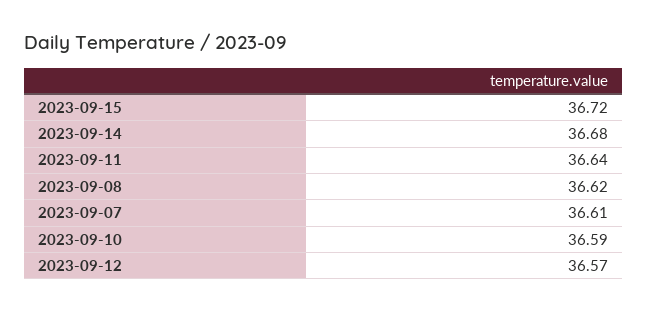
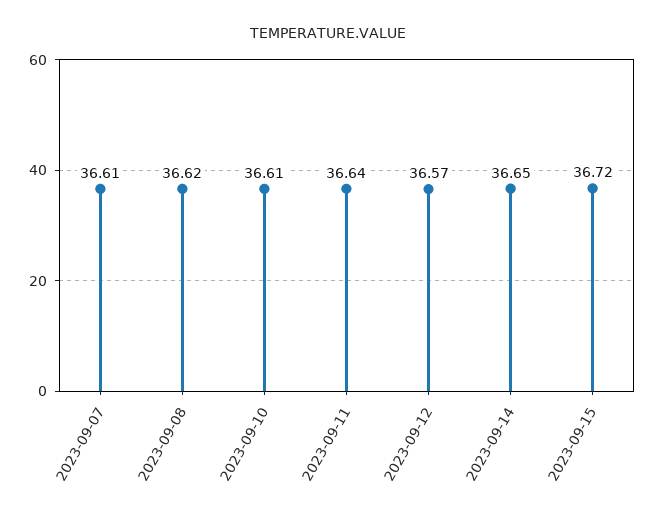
  {
    "2023-09-15": 36.72,
-   "2023-09-14": 36.68,
+   "2023-09-14": 36.65,
    "2023-09-11": 36.64,
    "2023-09-08": 36.62,
    "2023-09-07": 36.61,
-   "2023-09-10": 36.59,
+   "2023-09-10": 36.61,
    "2023-09-12": 36.57
  }

